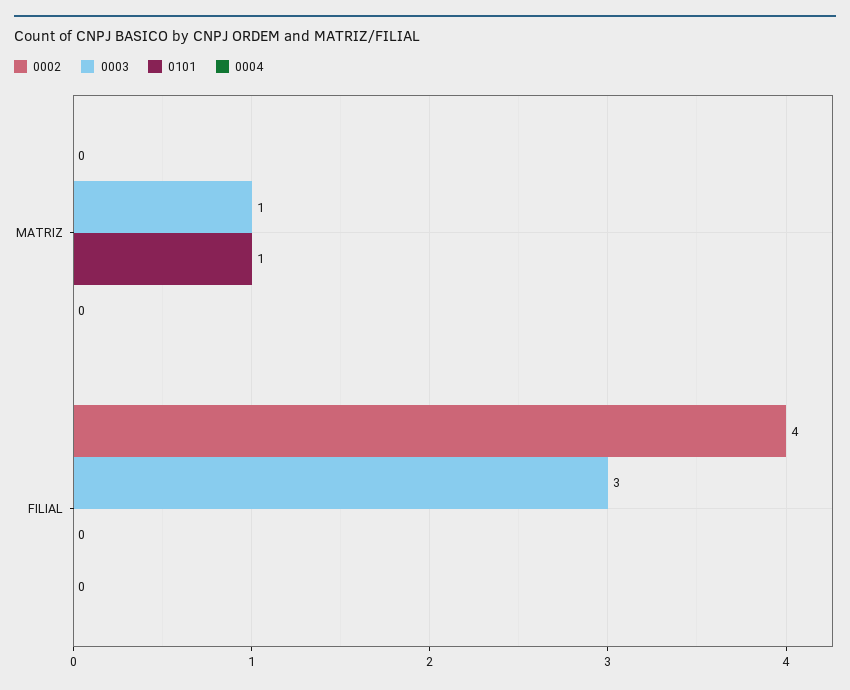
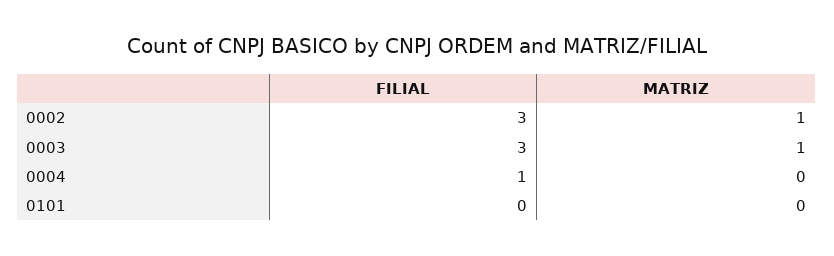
  {
    "0002": {
-     "MATRIZ": 0,
+     "MATRIZ": 1,
-     "FILIAL": 4
+     "FILIAL": 3
    },
    "0003": {
      "MATRIZ": 1,
      "FILIAL": 3
    },
    "0101": {
-     "MATRIZ": 1,
+     "MATRIZ": 0,
      "FILIAL": 0
    },
    "0004": {
      "MATRIZ": 0,
-     "FILIAL": 0
+     "FILIAL": 1
    }
  }

